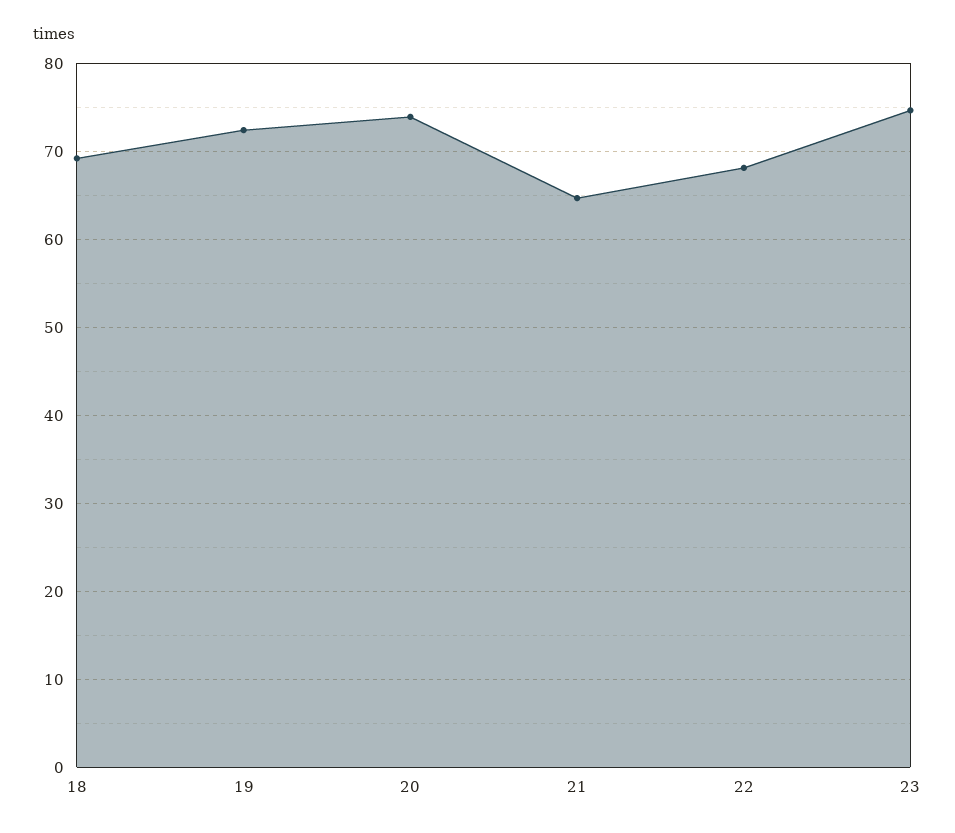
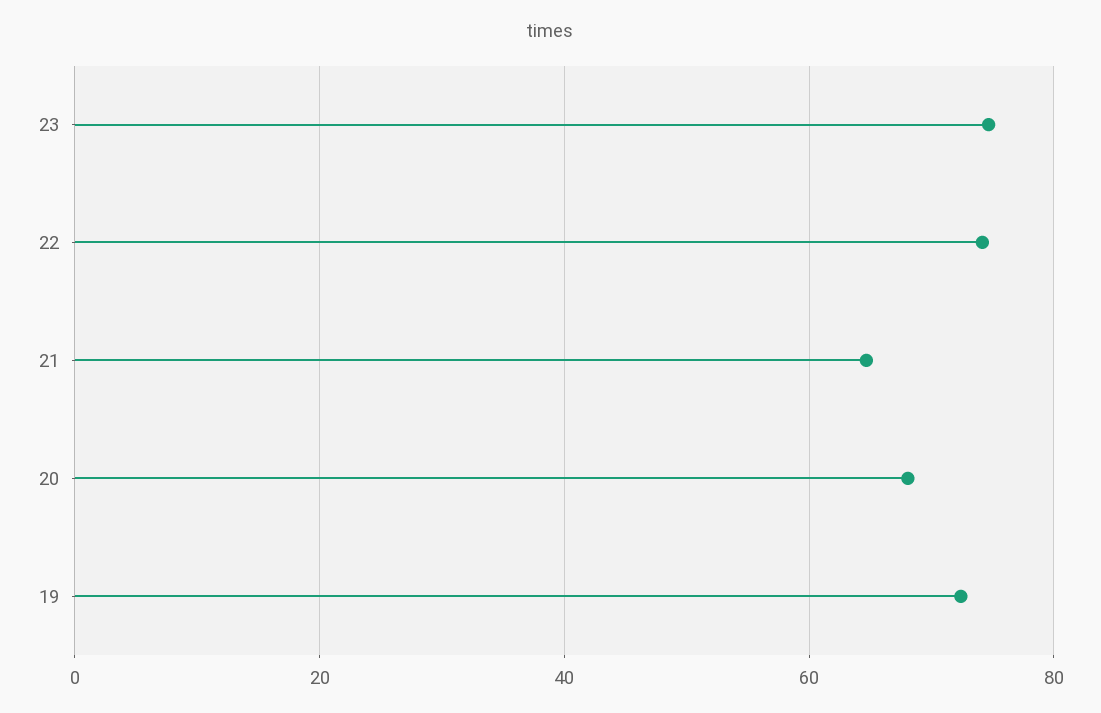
  {
-   "18": 69,
    "19": 72,
-   "20": 74,
+   "20": 68,
    "21": 65,
-   "22": 68,
+   "22": 74,
    "23": 75
  }

